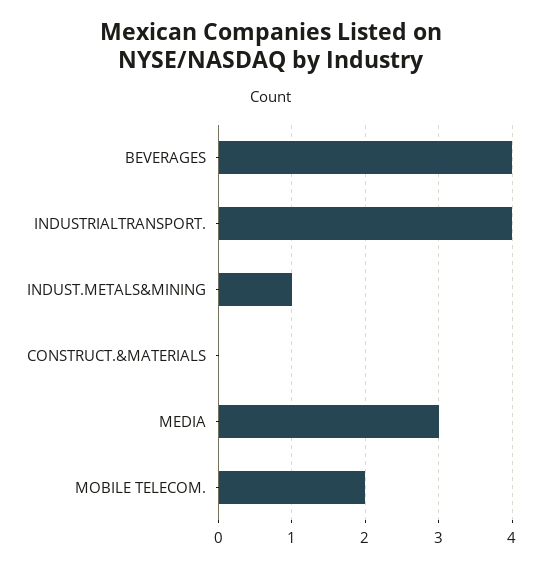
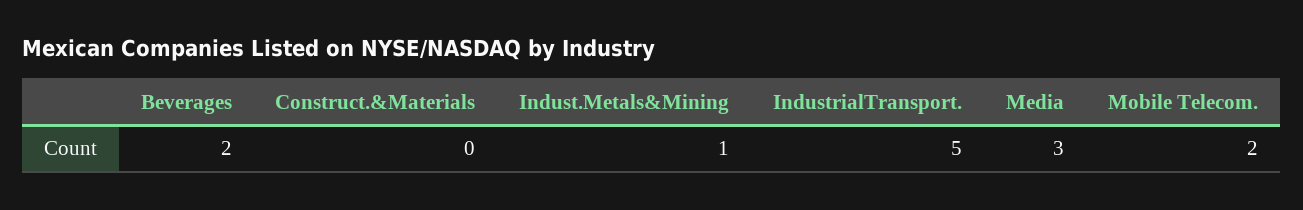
  {
-   "BEVERAGES": 4,
+   "BEVERAGES": 2,
-   "INDUSTRIALTRANSPORT.": 4,
+   "INDUSTRIALTRANSPORT.": 5,
    "INDUST.METALS&MINING": 1,
    "CONSTRUCT.&MATERIALS": 0,
    "MEDIA": 3,
    "MOBILE TELECOM.": 2
  }

